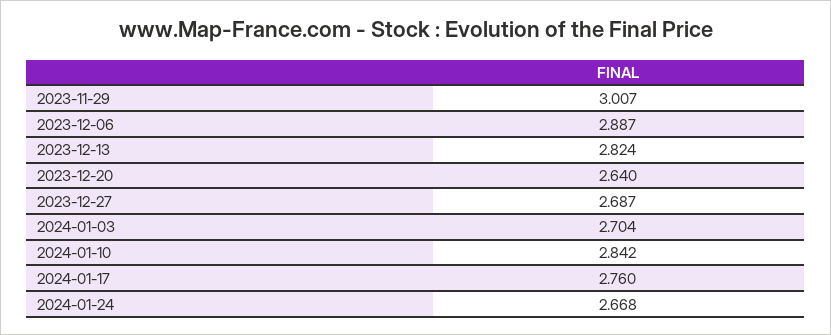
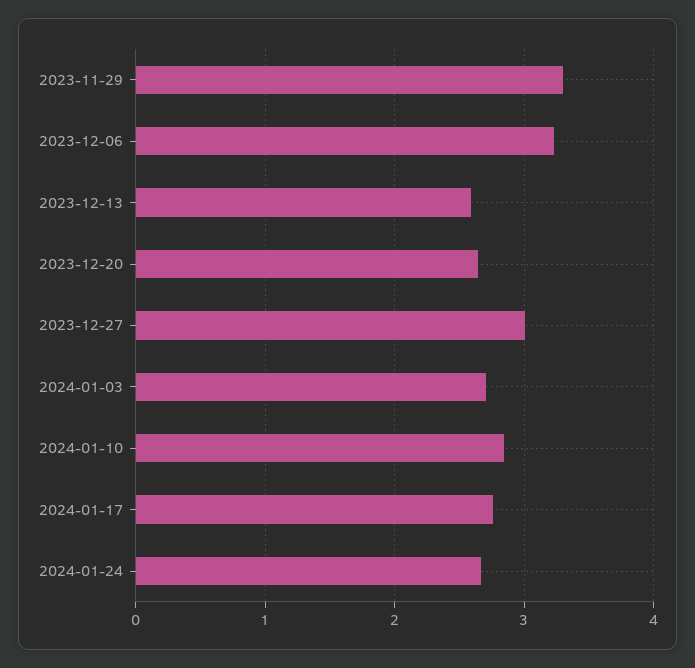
  {
-   "2023-11-29": 3.007,
+   "2023-11-29": 3.3,
-   "2023-12-06": 2.887,
+   "2023-12-06": 3.2,
-   "2023-12-13": 2.824,
+   "2023-12-13": 2.6,
    "2023-12-20": 2.64,
-   "2023-12-27": 2.687,
+   "2023-12-27": 3,
    "2024-01-03": 2.704,
    "2024-01-10": 2.842,
    "2024-01-17": 2.76,
    "2024-01-24": 2.668
  }

